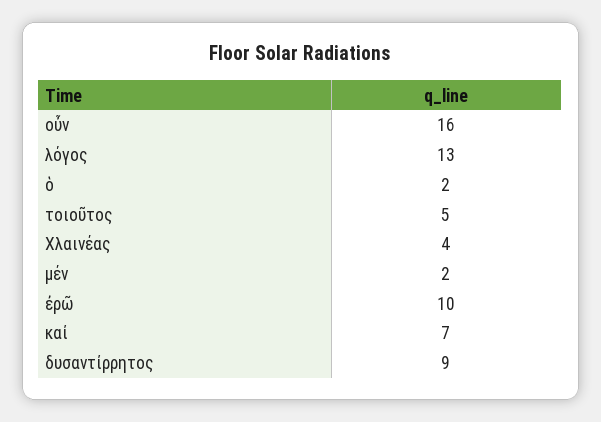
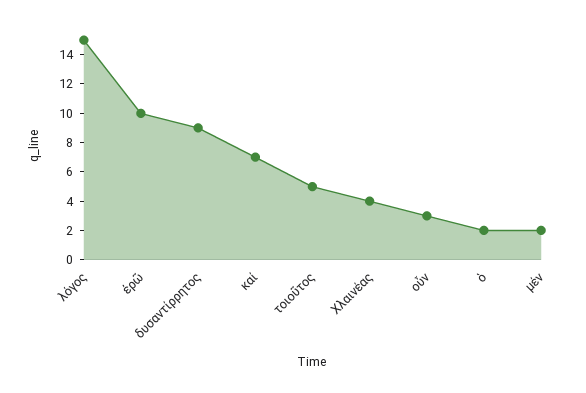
  {
-   "οὖν": 16,
+   "οὖν": 3,
-   "λόγος": 13,
+   "λόγος": 15,
    "ὁ": 2,
    "τοιοῦτος": 5,
    "Χλαινέας": 4,
    "μέν": 2,
    "ἐρῶ": 10,
    "καί": 7,
    "δυσαντίρρητος": 9
  }

